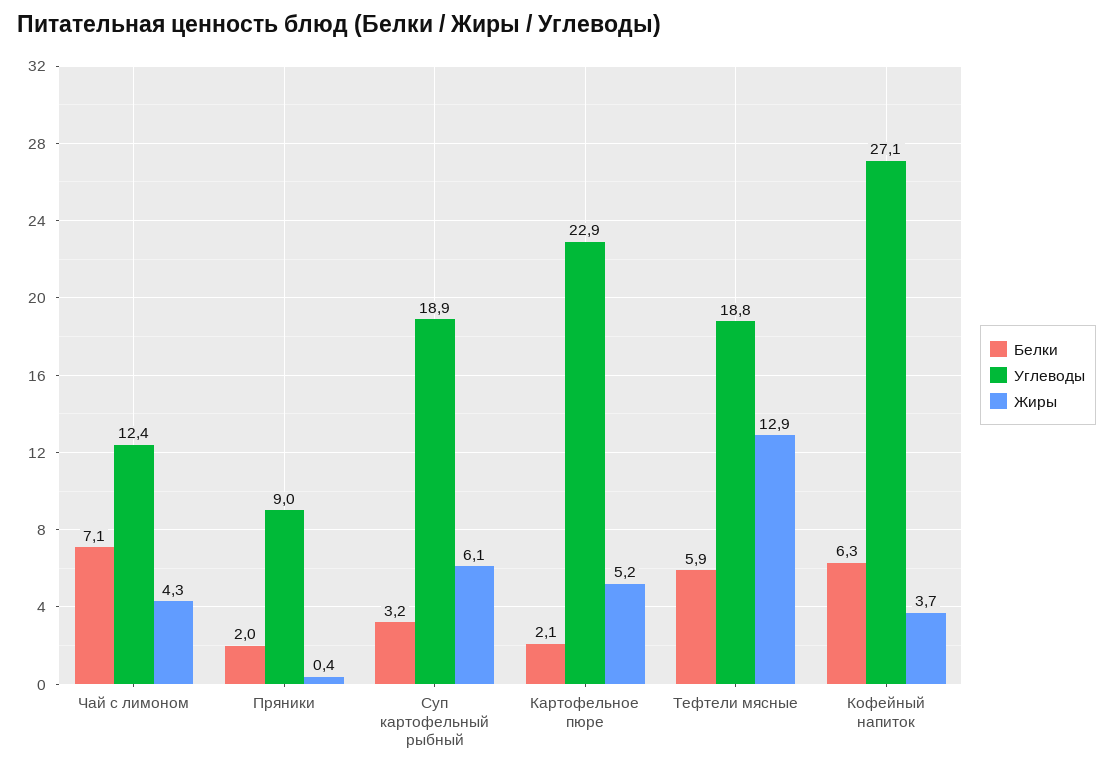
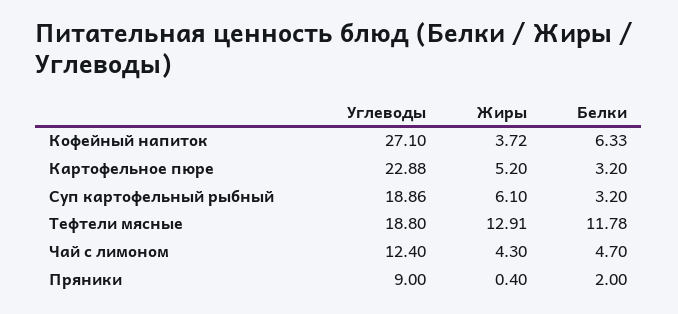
  {
    "Белки": {
-     "Чай с лимоном": 7.1,
+     "Чай с лимоном": 4.7,
      "Пряники": 2,
      "Суп картофельный рыбный": 3.2,
-     "Картофельное пюре": 2.1,
+     "Картофельное пюре": 3.2,
-     "Тефтели мясные": 5.9,
+     "Тефтели мясные": 11.78,
      "Кофейный напиток": 6.33
    },
    "Углеводы": {
      "Чай с лимоном": 12.4,
      "Пряники": 9,
      "Суп картофельный рыбный": 18.86,
      "Картофельное пюре": 22.88,
      "Тефтели мясные": 18.8,
      "Кофейный напиток": 27.1
    },
    "Жиры": {
      "Чай с лимоном": 4.3,
      "Пряники": 0.4,
      "Суп картофельный рыбный": 6.1,
      "Картофельное пюре": 5.2,
      "Тефтели мясные": 12.91,
      "Кофейный напиток": 3.72
    }
  }

